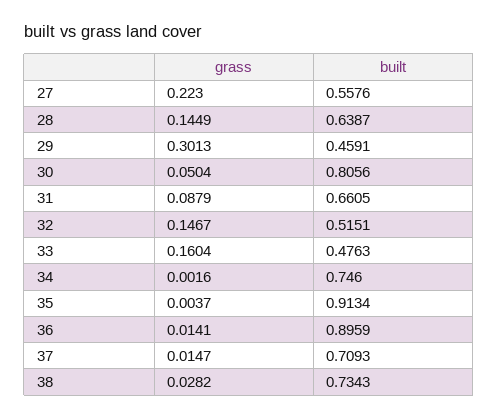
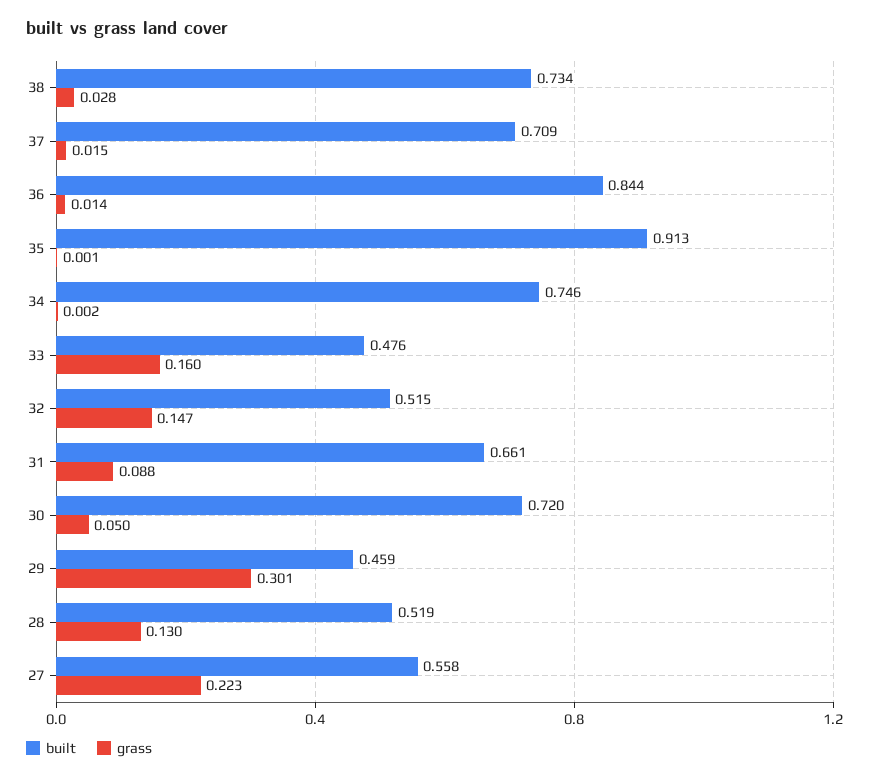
  {
    "grass": {
      "27": 0.223,
-     "28": 0.1449,
+     "28": 0.13,
      "29": 0.3013,
      "30": 0.0504,
      "31": 0.0879,
      "32": 0.1467,
      "33": 0.1604,
      "34": 0.0016,
-     "35": 0.0037,
+     "35": 0.001,
      "36": 0.0141,
      "37": 0.0147,
      "38": 0.0282
    },
    "built": {
      "27": 0.5576,
-     "28": 0.6387,
+     "28": 0.519,
      "29": 0.4591,
-     "30": 0.8056,
+     "30": 0.72,
      "31": 0.6605,
      "32": 0.5151,
      "33": 0.4763,
      "34": 0.746,
      "35": 0.9134,
-     "36": 0.8959,
+     "36": 0.844,
      "37": 0.7093,
      "38": 0.7343
    }
  }

